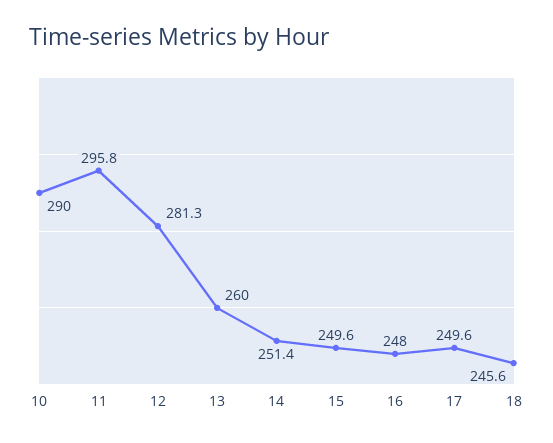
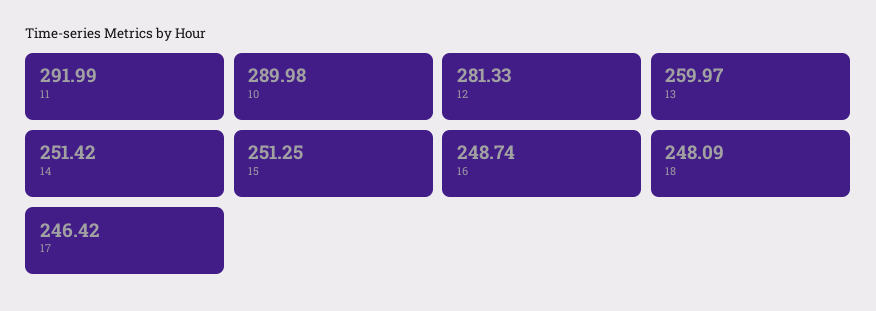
  {
    "10": 289.98,
-   "11": 295.8,
+   "11": 291.99,
    "12": 281.33,
    "13": 259.97,
    "14": 251.42,
-   "15": 249.6,
+   "15": 251.25,
-   "16": 248,
+   "16": 248.74,
-   "17": 249.6,
+   "17": 246.42,
-   "18": 245.6
+   "18": 248.09
  }

